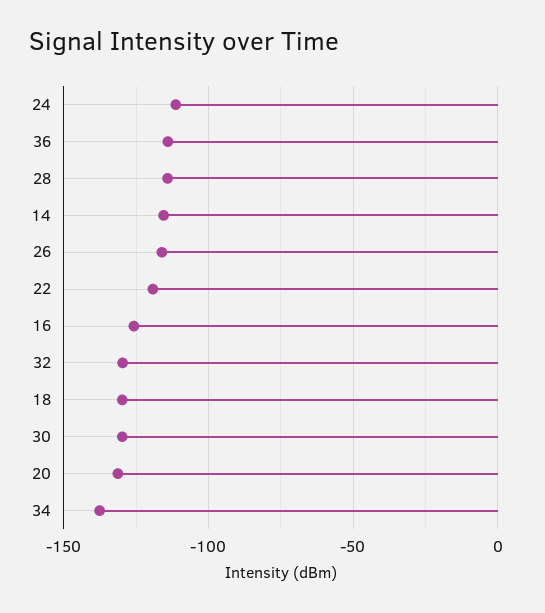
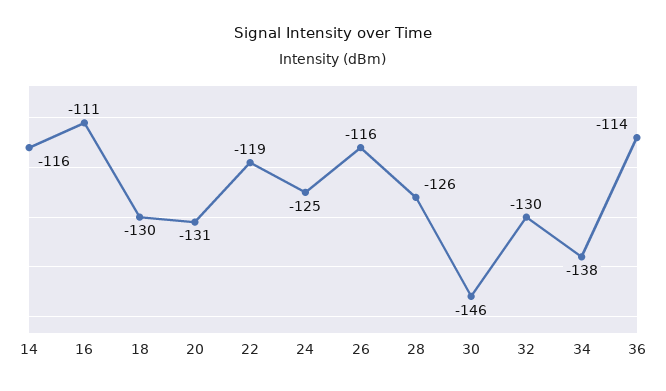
  {
-   "24": -110,
+   "24": -125,
    "36": -114,
-   "28": -115,
+   "28": -126,
    "14": -116,
    "26": -116,
    "22": -119,
-   "16": -125,
+   "16": -111,
    "32": -130,
    "18": -130,
-   "30": -130,
+   "30": -146,
    "20": -131,
    "34": -138
  }

